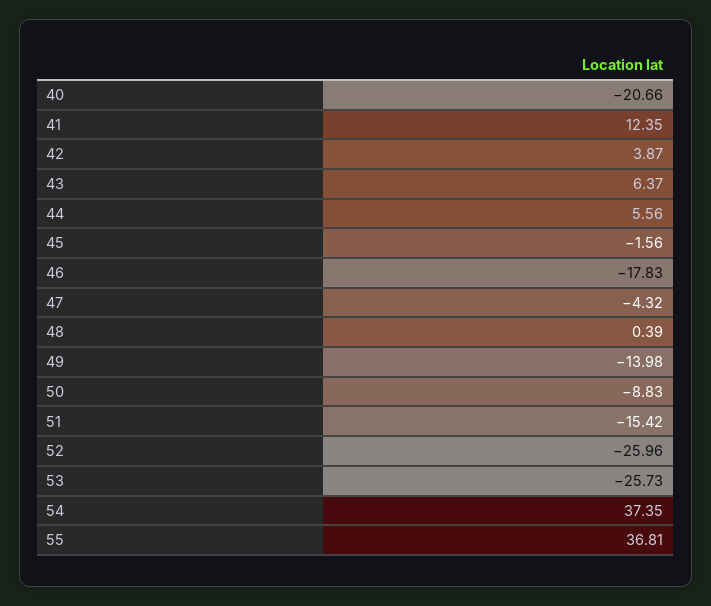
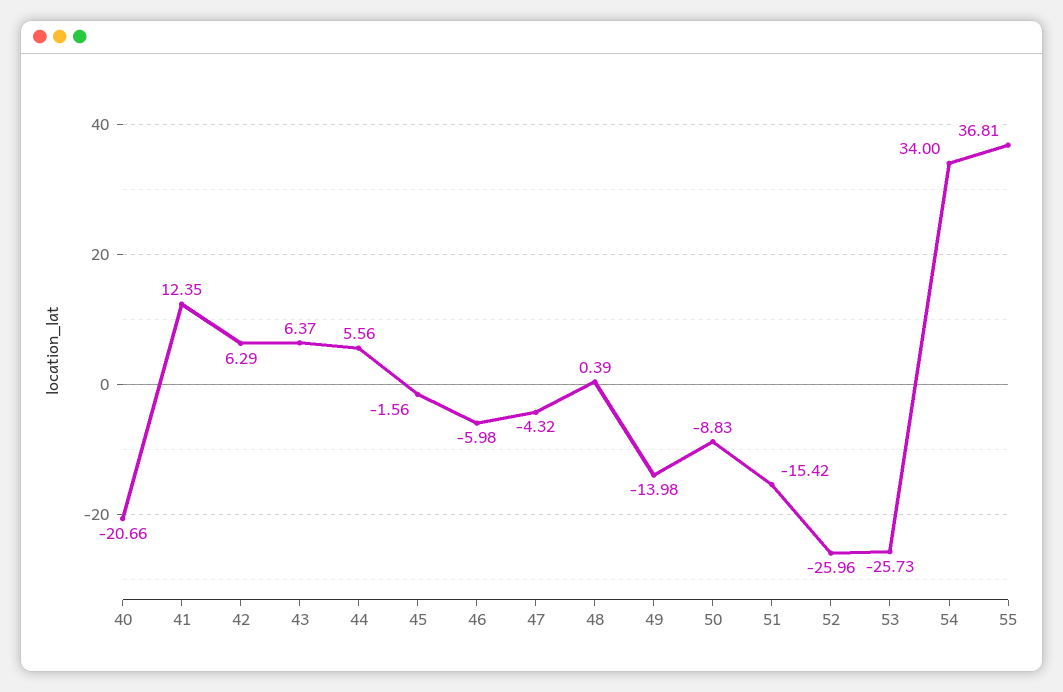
  {
    "40": -20.66,
    "41": 12.35,
-   "42": 3.87,
+   "42": 6.29,
    "43": 6.37,
    "44": 5.56,
    "45": -1.56,
-   "46": -17.83,
+   "46": -5.98,
    "47": -4.32,
    "48": 0.39,
    "49": -13.98,
    "50": -8.83,
    "51": -15.42,
    "52": -25.96,
    "53": -25.73,
-   "54": 37.35,
+   "54": 34,
    "55": 36.81
  }

